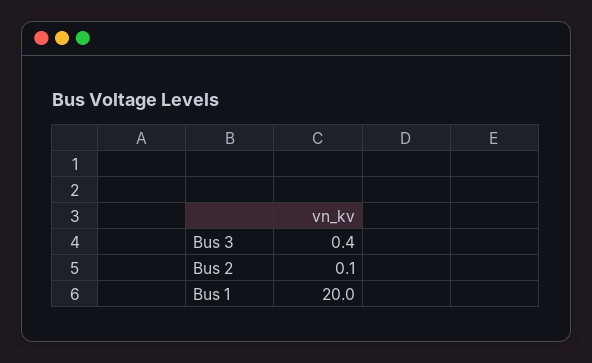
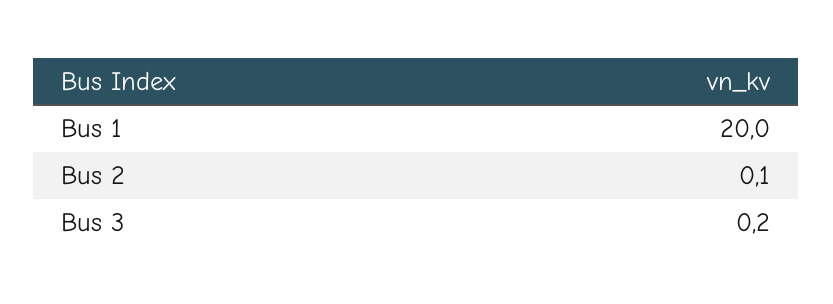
  {
-   "Bus 3": 0.4,
+   "Bus 3": 0.2,
    "Bus 2": 0.1,
    "Bus 1": 20
  }

